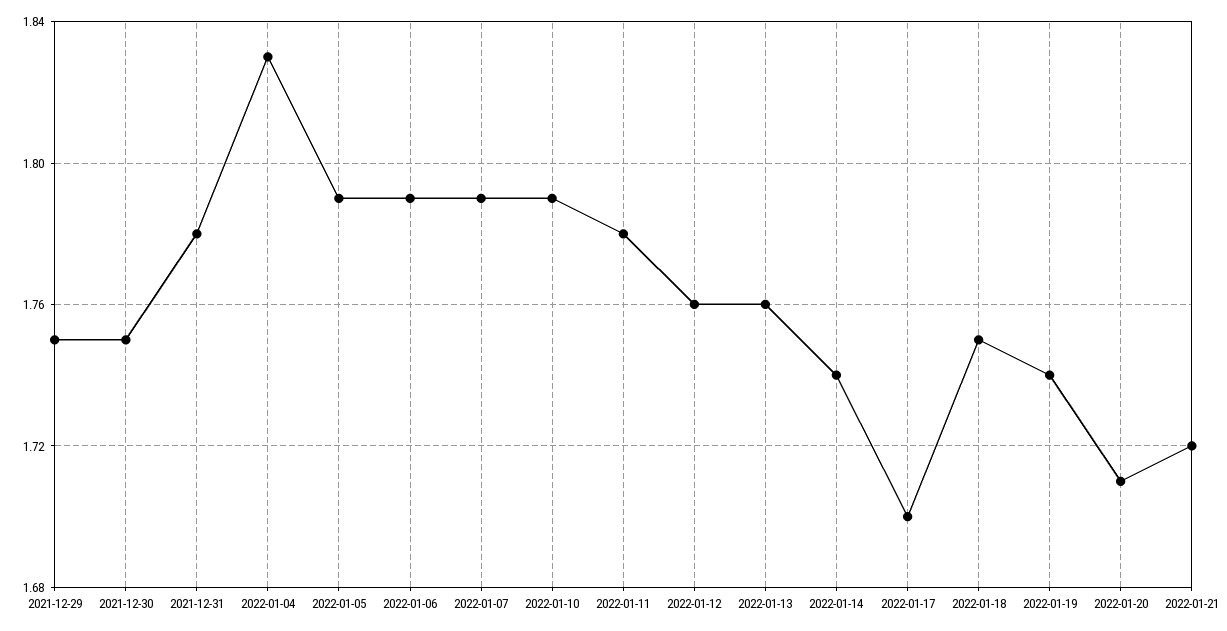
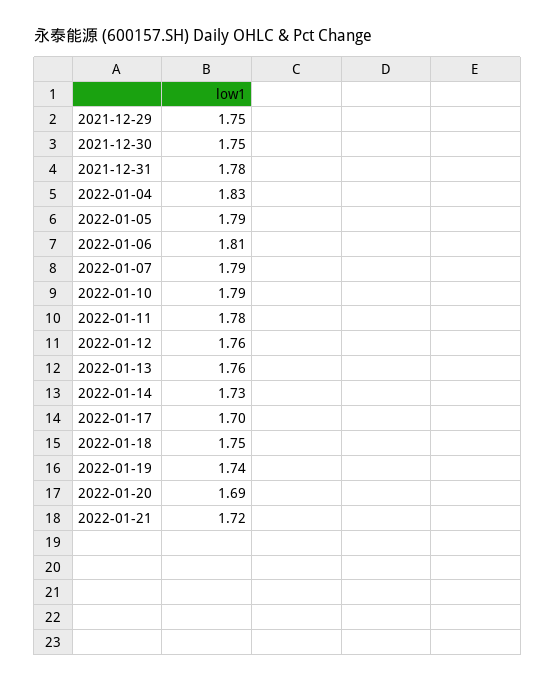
  {
    "2021-12-29": 1.75,
    "2021-12-30": 1.75,
    "2021-12-31": 1.78,
    "2022-01-04": 1.83,
    "2022-01-05": 1.79,
-   "2022-01-06": 1.79,
+   "2022-01-06": 1.81,
    "2022-01-07": 1.79,
    "2022-01-10": 1.79,
    "2022-01-11": 1.78,
    "2022-01-12": 1.76,
    "2022-01-13": 1.76,
-   "2022-01-14": 1.74,
+   "2022-01-14": 1.73,
    "2022-01-17": 1.7,
    "2022-01-18": 1.75,
    "2022-01-19": 1.74,
-   "2022-01-20": 1.71,
+   "2022-01-20": 1.69,
    "2022-01-21": 1.72
  }

